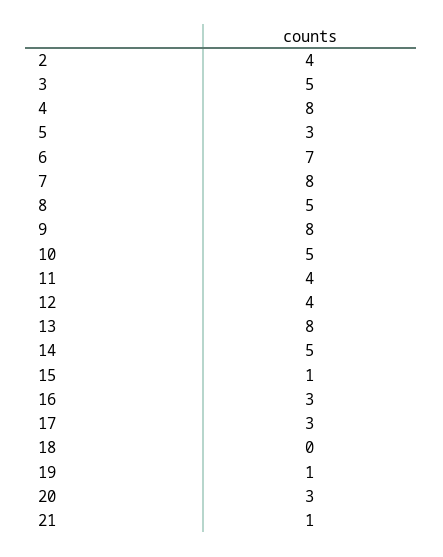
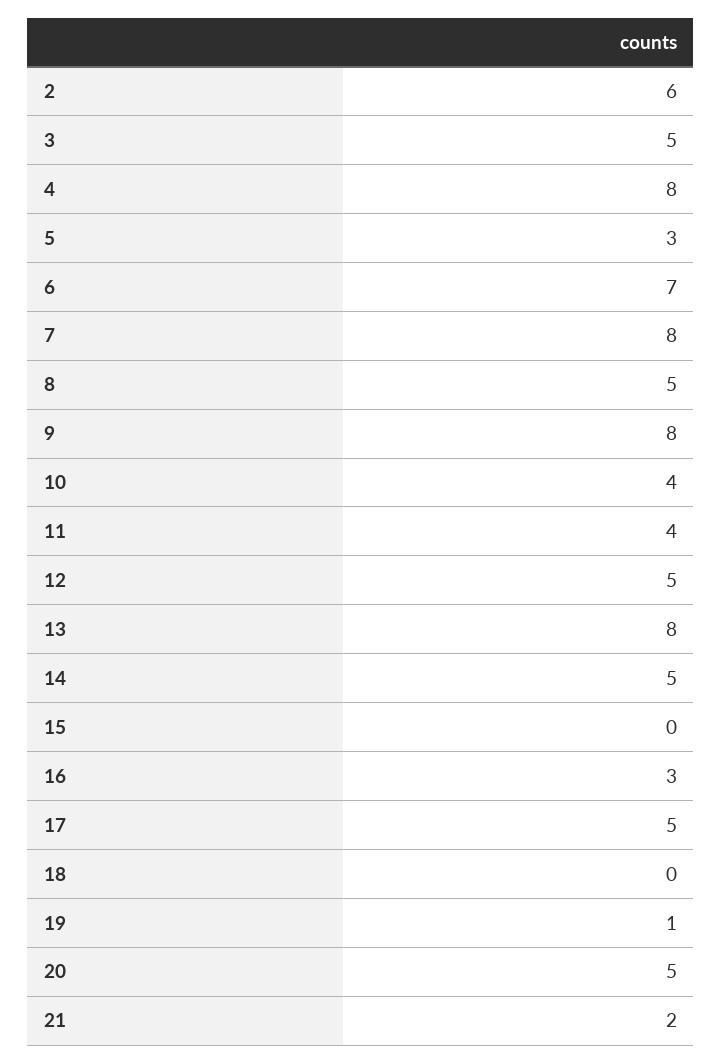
  {
-   "2": 4,
+   "2": 6,
    "3": 5,
    "4": 8,
    "5": 3,
    "6": 7,
    "7": 8,
    "8": 5,
    "9": 8,
-   "10": 5,
+   "10": 4,
    "11": 4,
-   "12": 4,
+   "12": 5,
    "13": 8,
    "14": 5,
-   "15": 1,
+   "15": 0,
    "16": 3,
-   "17": 3,
+   "17": 5,
    "18": 0,
    "19": 1,
-   "20": 3,
+   "20": 5,
-   "21": 1
+   "21": 2
  }

